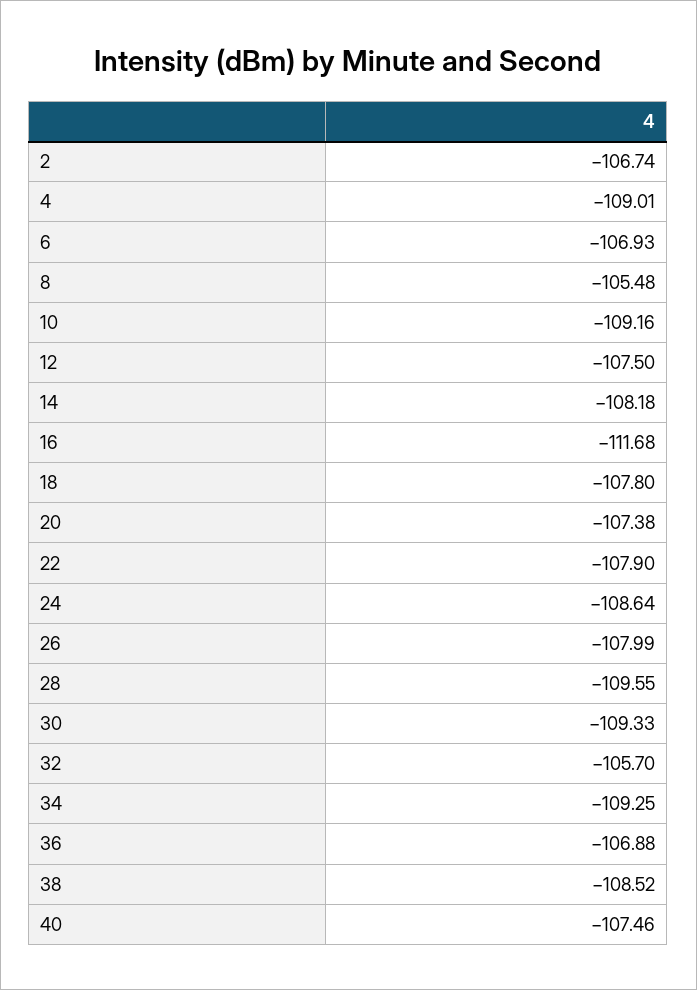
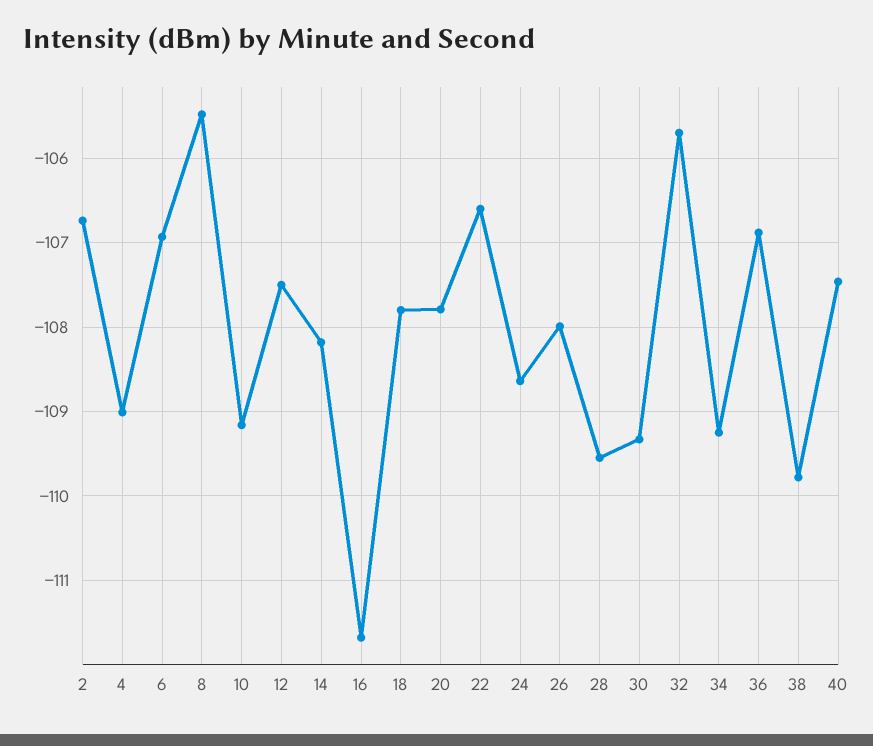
  {
    "2": -106.74,
    "4": -109.01,
    "6": -106.93,
    "8": -105.48,
    "10": -109.16,
    "12": -107.5,
    "14": -108.18,
    "16": -111.68,
    "18": -107.8,
-   "20": -107.38,
+   "20": -107.8,
-   "22": -107.9,
+   "22": -106.6,
    "24": -108.64,
    "26": -107.99,
    "28": -109.55,
    "30": -109.33,
    "32": -105.7,
    "34": -109.25,
    "36": -106.88,
-   "38": -108.52,
+   "38": -109.8,
    "40": -107.46
  }

